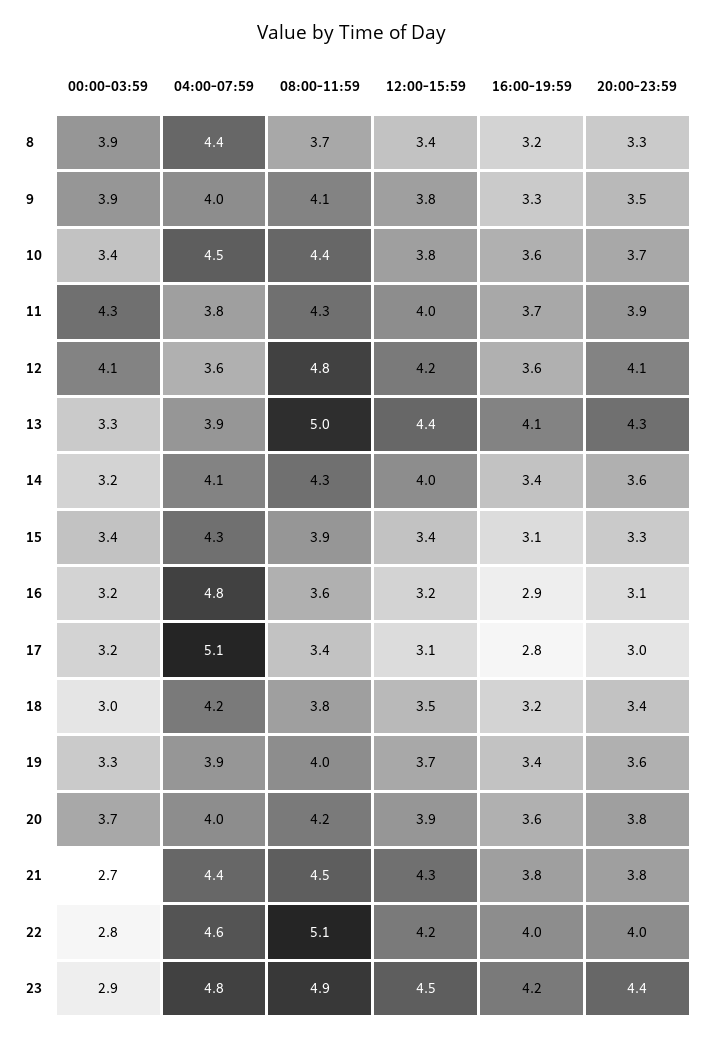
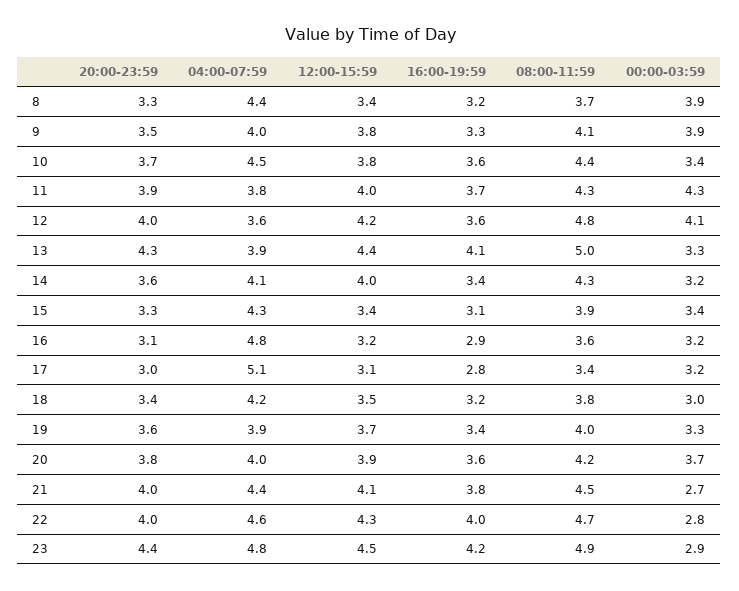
  {
    "00:00-03:59": {
      "8": 3.9,
      "9": 3.9,
      "10": 3.4,
      "11": 4.3,
      "12": 4.1,
      "13": 3.3,
      "14": 3.2,
      "15": 3.4,
      "16": 3.2,
      "17": 3.2,
      "18": 3,
      "19": 3.3,
      "20": 3.7,
      "21": 2.7,
      "22": 2.8,
      "23": 2.9
    },
    "04:00-07:59": {
      "8": 4.4,
      "9": 4,
      "10": 4.5,
      "11": 3.8,
      "12": 3.6,
      "13": 3.9,
      "14": 4.1,
      "15": 4.3,
      "16": 4.8,
      "17": 5.1,
      "18": 4.2,
      "19": 3.9,
      "20": 4,
      "21": 4.4,
      "22": 4.6,
      "23": 4.8
    },
    "08:00-11:59": {
      "8": 3.7,
      "9": 4.1,
      "10": 4.4,
      "11": 4.3,
      "12": 4.8,
      "13": 5,
      "14": 4.3,
      "15": 3.9,
      "16": 3.6,
      "17": 3.4,
      "18": 3.8,
      "19": 4,
      "20": 4.2,
      "21": 4.5,
-     "22": 5.1,
+     "22": 4.7,
      "23": 4.9
    },
    "12:00-15:59": {
      "8": 3.4,
      "9": 3.8,
      "10": 3.8,
      "11": 4,
      "12": 4.2,
      "13": 4.4,
      "14": 4,
      "15": 3.4,
      "16": 3.2,
      "17": 3.1,
      "18": 3.5,
      "19": 3.7,
      "20": 3.9,
-     "21": 4.3,
+     "21": 4.1,
-     "22": 4.2,
+     "22": 4.3,
      "23": 4.5
    },
    "16:00-19:59": {
      "8": 3.2,
      "9": 3.3,
      "10": 3.6,
      "11": 3.7,
      "12": 3.6,
      "13": 4.1,
      "14": 3.4,
      "15": 3.1,
      "16": 2.9,
      "17": 2.8,
      "18": 3.2,
      "19": 3.4,
      "20": 3.6,
      "21": 3.8,
      "22": 4,
      "23": 4.2
    },
    "20:00-23:59": {
      "8": 3.3,
      "9": 3.5,
      "10": 3.7,
      "11": 3.9,
-     "12": 4.1,
+     "12": 4,
      "13": 4.3,
      "14": 3.6,
      "15": 3.3,
      "16": 3.1,
      "17": 3,
      "18": 3.4,
      "19": 3.6,
      "20": 3.8,
-     "21": 3.8,
+     "21": 4,
      "22": 4,
      "23": 4.4
    }
  }

